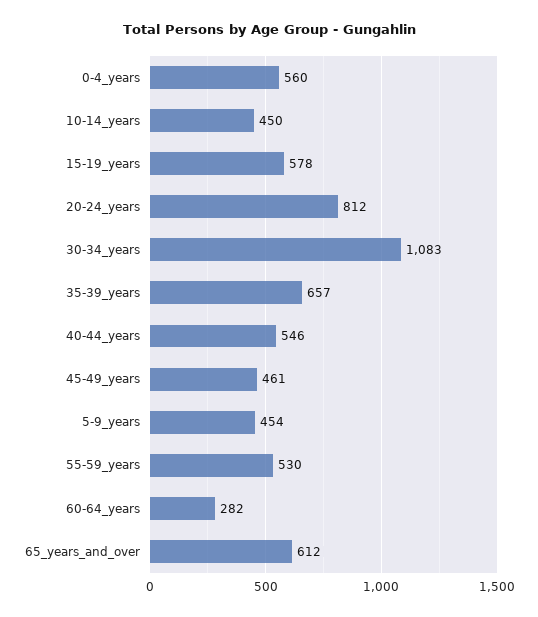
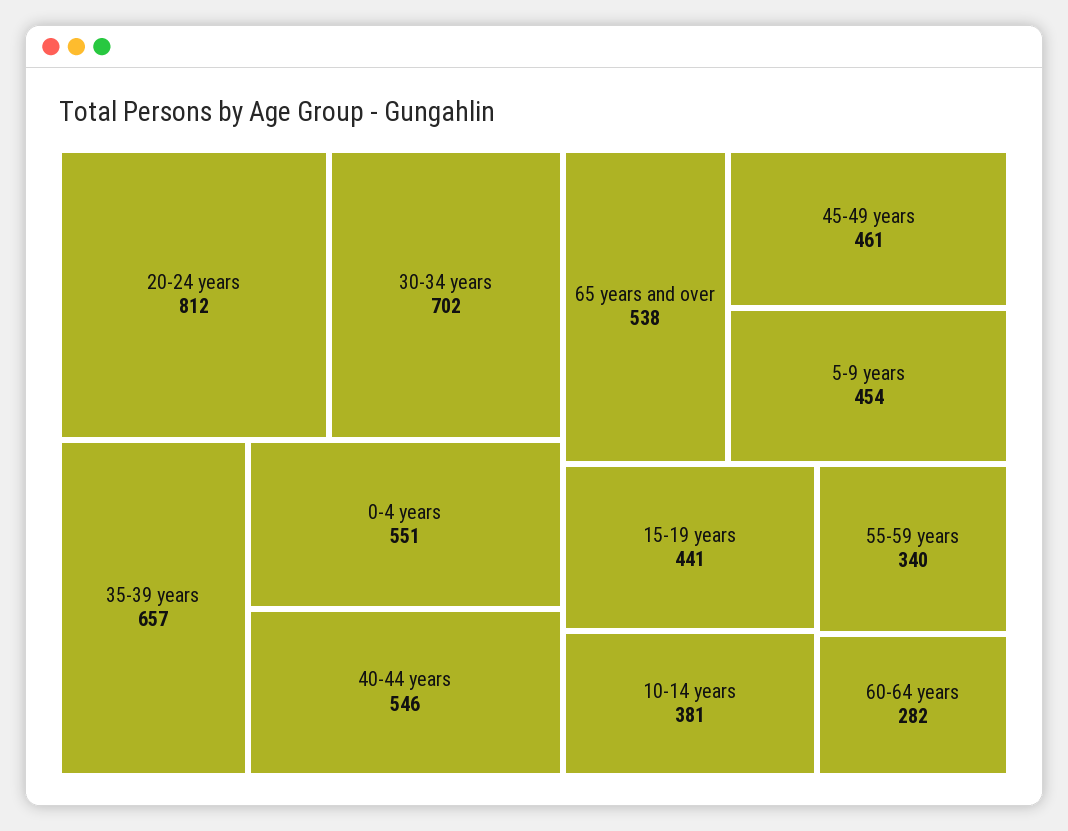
  {
-   "0-4_years": 560,
+   "0-4_years": 551,
-   "10-14_years": 450,
+   "10-14_years": 381,
-   "15-19_years": 578,
+   "15-19_years": 441,
    "20-24_years": 812,
-   "30-34_years": 1083,
+   "30-34_years": 702,
    "35-39_years": 657,
    "40-44_years": 546,
    "45-49_years": 461,
    "5-9_years": 454,
-   "55-59_years": 530,
+   "55-59_years": 340,
    "60-64_years": 282,
-   "65_years_and_over": 612
+   "65_years_and_over": 538
  }

